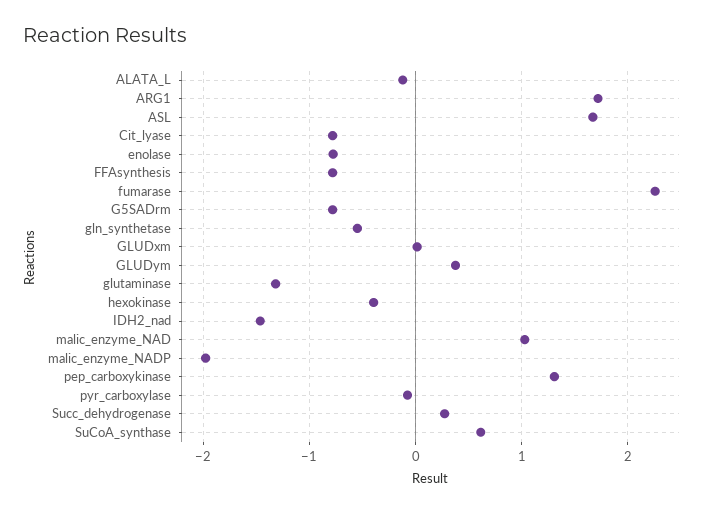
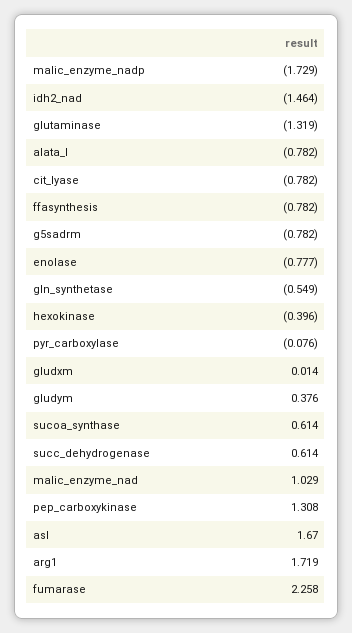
  {
-   "ALATA_L": -0.1,
+   "ALATA_L": -0.782,
    "ARG1": 1.719,
    "ASL": 1.67,
    "Cit_lyase": -0.782,
    "enolase": -0.777,
    "FFAsynthesis": -0.782,
    "fumarase": 2.258,
    "G5SADrm": -0.782,
    "gln_synthetase": -0.549,
    "GLUDxm": 0.014,
    "GLUDym": 0.376,
    "glutaminase": -1.319,
    "hexokinase": -0.396,
    "IDH2_nad": -1.464,
    "malic_enzyme_NAD": 1.029,
-   "malic_enzyme_NADP": -2,
+   "malic_enzyme_NADP": -1.729,
    "pep_carboxykinase": 1.308,
    "pyr_carboxylase": -0.076,
-   "Succ_dehydrogenase": 0.3,
+   "Succ_dehydrogenase": 0.614,
    "SuCoA_synthase": 0.614
  }

